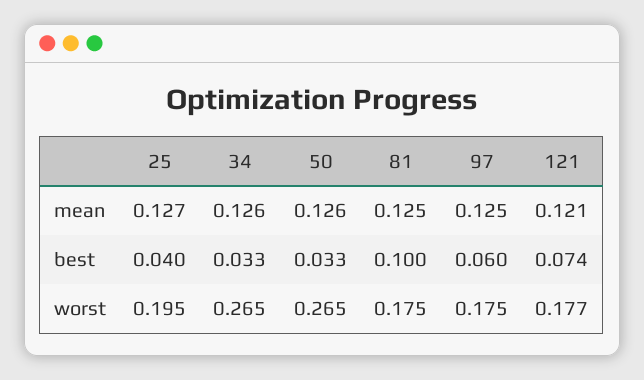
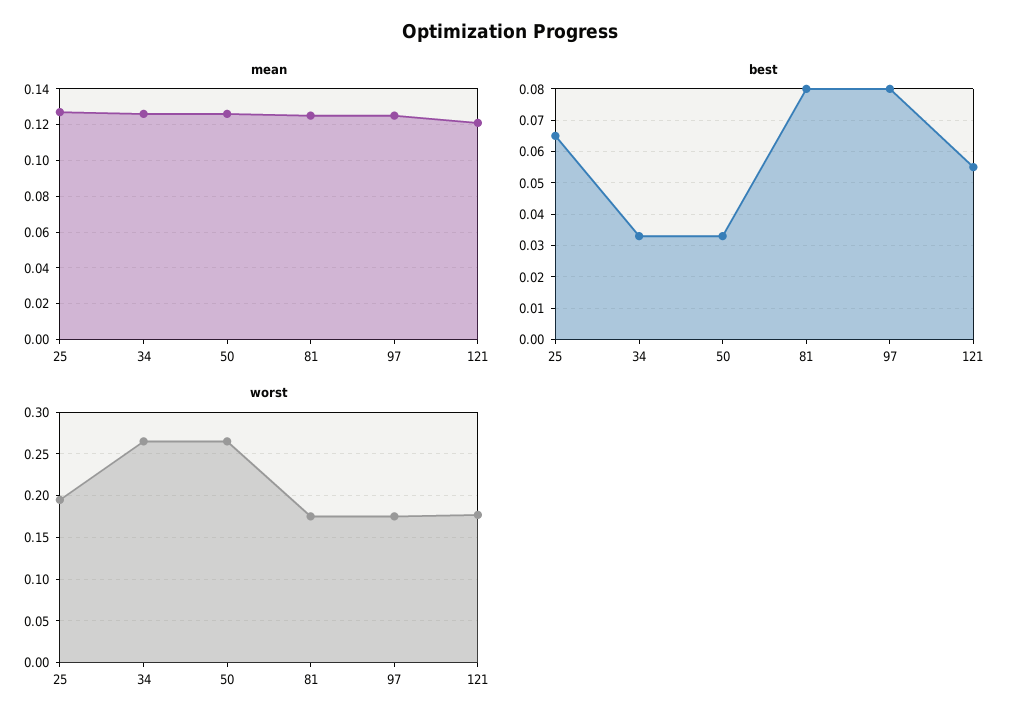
  {
    "mean": {
      "25": 0.127,
      "34": 0.126,
      "50": 0.126,
      "81": 0.125,
      "97": 0.125,
      "121": 0.121
    },
    "best": {
-     "25": 0.04,
+     "25": 0.065,
      "34": 0.033,
      "50": 0.033,
-     "81": 0.1,
+     "81": 0.08,
-     "97": 0.06,
+     "97": 0.08,
-     "121": 0.074
+     "121": 0.055
    },
    "worst": {
      "25": 0.195,
      "34": 0.265,
      "50": 0.265,
      "81": 0.175,
      "97": 0.175,
      "121": 0.177
    }
  }

